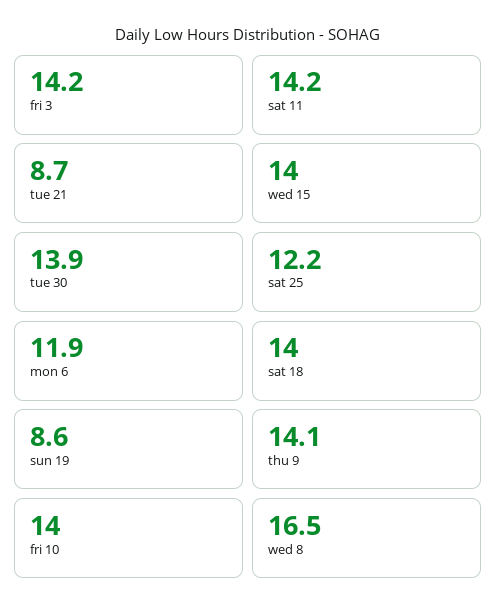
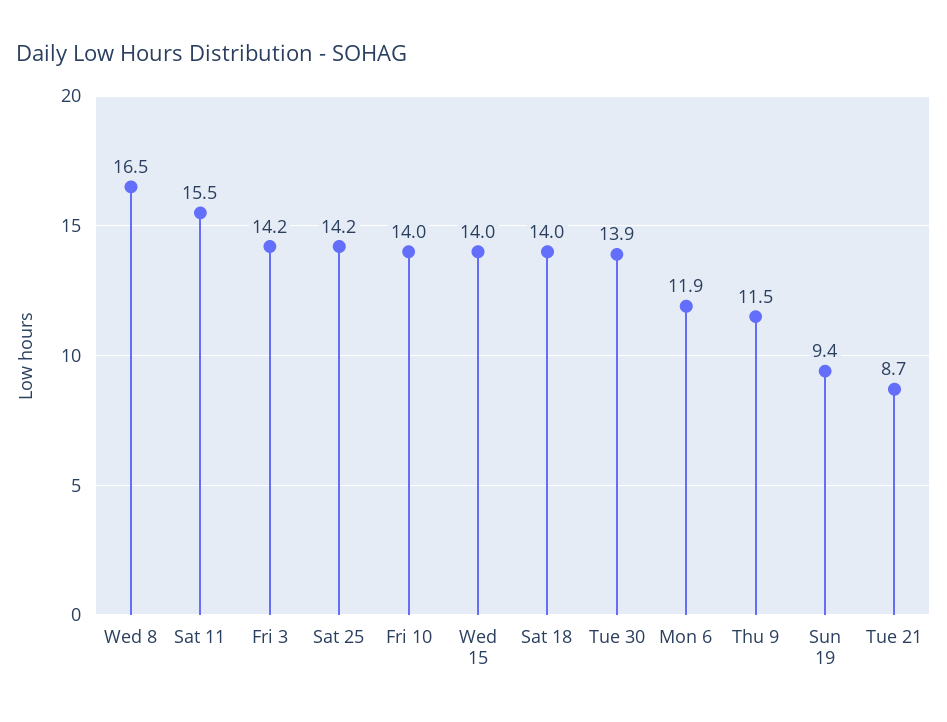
  {
    "fri 3": 14.2,
-   "sat 11": 14.2,
+   "sat 11": 15.5,
    "tue 21": 8.7,
    "wed 15": 14,
    "tue 30": 13.9,
-   "sat 25": 12.2,
+   "sat 25": 14.2,
    "mon 6": 11.9,
    "sat 18": 14,
-   "sun 19": 8.6,
+   "sun 19": 9.4,
-   "thu 9": 14.1,
+   "thu 9": 11.5,
    "fri 10": 14,
    "wed 8": 16.5
  }

